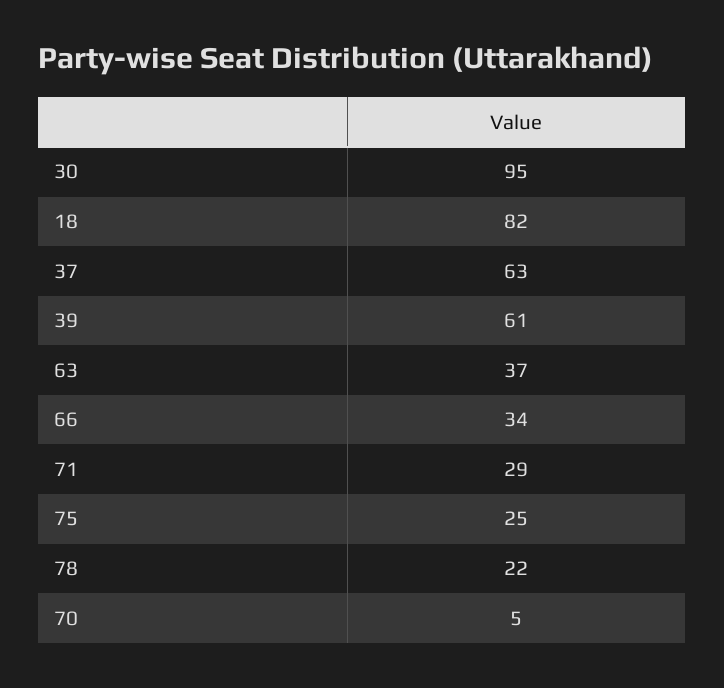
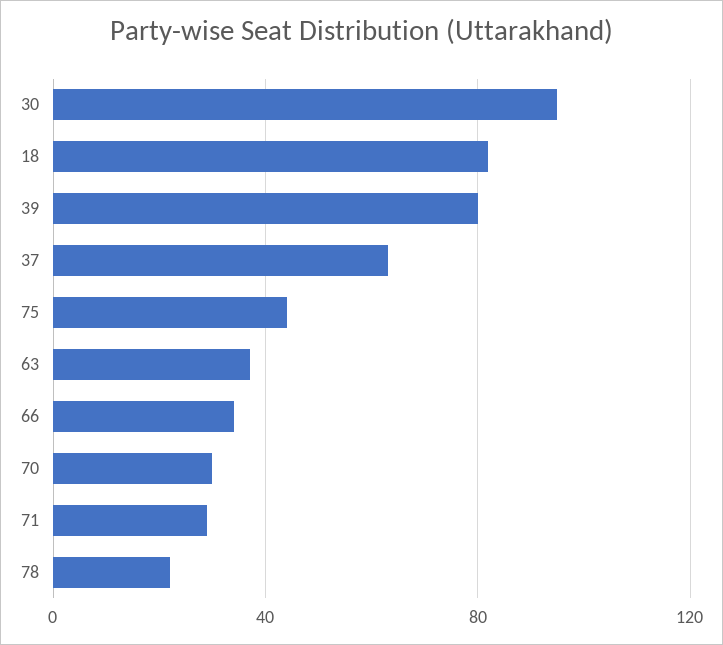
  {
    "30": 95,
    "18": 82,
    "37": 63,
-   "39": 61,
+   "39": 80,
    "63": 37,
    "66": 34,
    "71": 29,
-   "75": 25,
+   "75": 45,
    "78": 22,
-   "70": 5
+   "70": 30
  }

